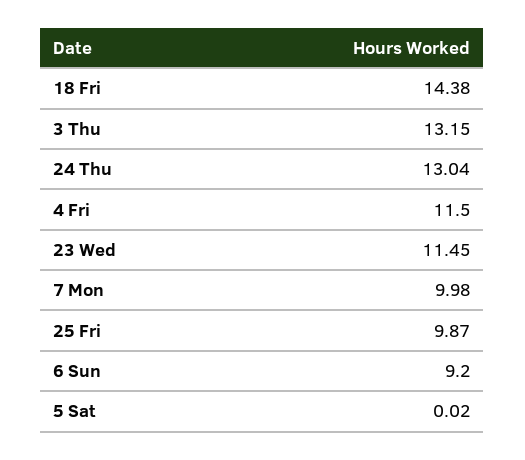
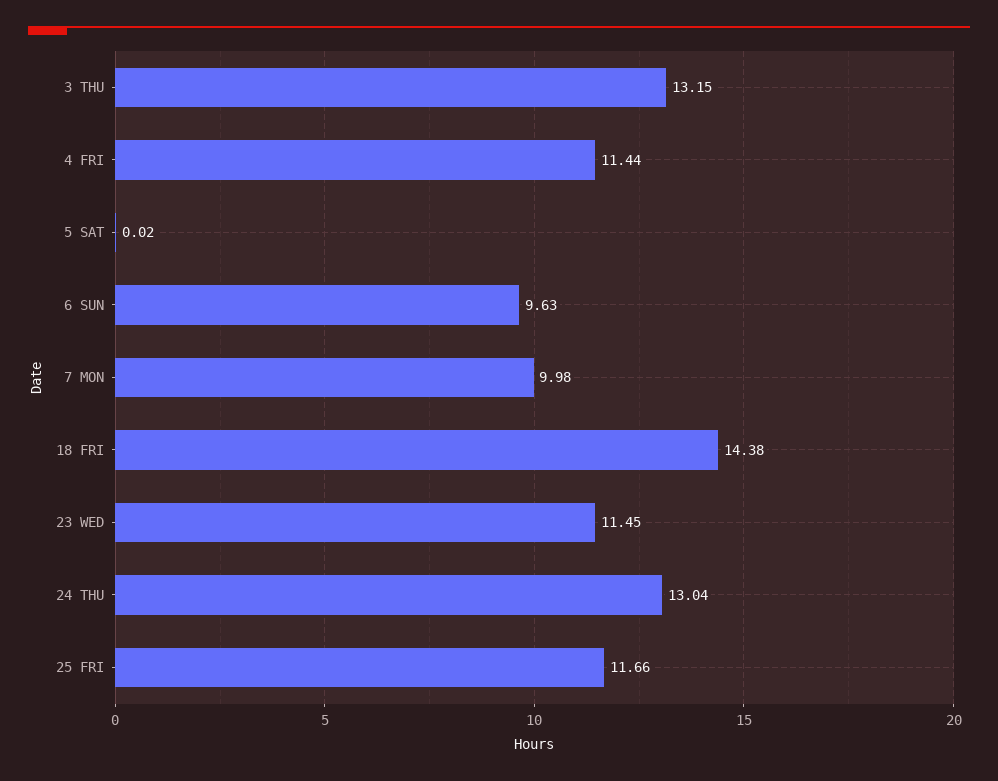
  {
    "18 Fri": 14.38,
    "3 Thu": 13.15,
    "24 Thu": 13.04,
-   "4 Fri": 11.5,
+   "4 Fri": 11.44,
    "23 Wed": 11.45,
    "7 Mon": 9.98,
-   "25 Fri": 9.87,
+   "25 Fri": 11.66,
-   "6 Sun": 9.2,
+   "6 Sun": 9.63,
    "5 Sat": 0.02
  }

